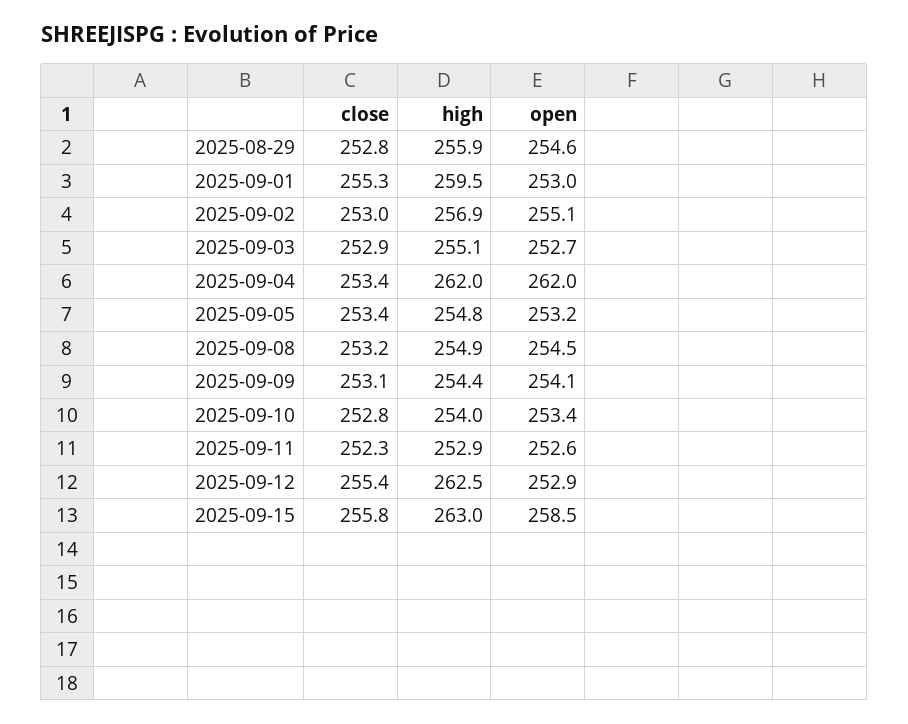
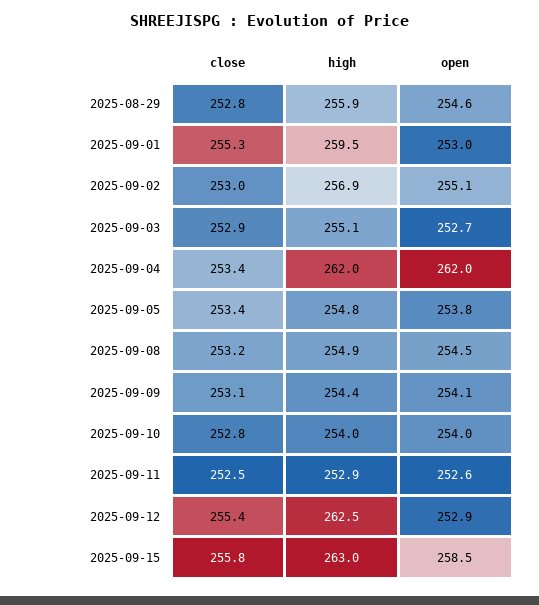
  {
    "close": {
      "2025-08-29": 252.8,
      "2025-09-01": 255.3,
      "2025-09-02": 253,
      "2025-09-03": 252.9,
      "2025-09-04": 253.4,
      "2025-09-05": 253.4,
      "2025-09-08": 253.2,
      "2025-09-09": 253.1,
      "2025-09-10": 252.8,
-     "2025-09-11": 252.3,
+     "2025-09-11": 252.5,
      "2025-09-12": 255.4,
      "2025-09-15": 255.8
    },
    "high": {
      "2025-08-29": 255.9,
      "2025-09-01": 259.5,
      "2025-09-02": 256.9,
      "2025-09-03": 255.1,
      "2025-09-04": 262,
      "2025-09-05": 254.8,
      "2025-09-08": 254.9,
      "2025-09-09": 254.4,
      "2025-09-10": 254,
      "2025-09-11": 252.9,
      "2025-09-12": 262.5,
      "2025-09-15": 263
    },
    "open": {
      "2025-08-29": 254.6,
      "2025-09-01": 253,
      "2025-09-02": 255.1,
      "2025-09-03": 252.7,
      "2025-09-04": 262,
-     "2025-09-05": 253.2,
+     "2025-09-05": 253.8,
      "2025-09-08": 254.5,
      "2025-09-09": 254.1,
-     "2025-09-10": 253.4,
+     "2025-09-10": 254,
      "2025-09-11": 252.6,
      "2025-09-12": 252.9,
      "2025-09-15": 258.5
    }
  }

